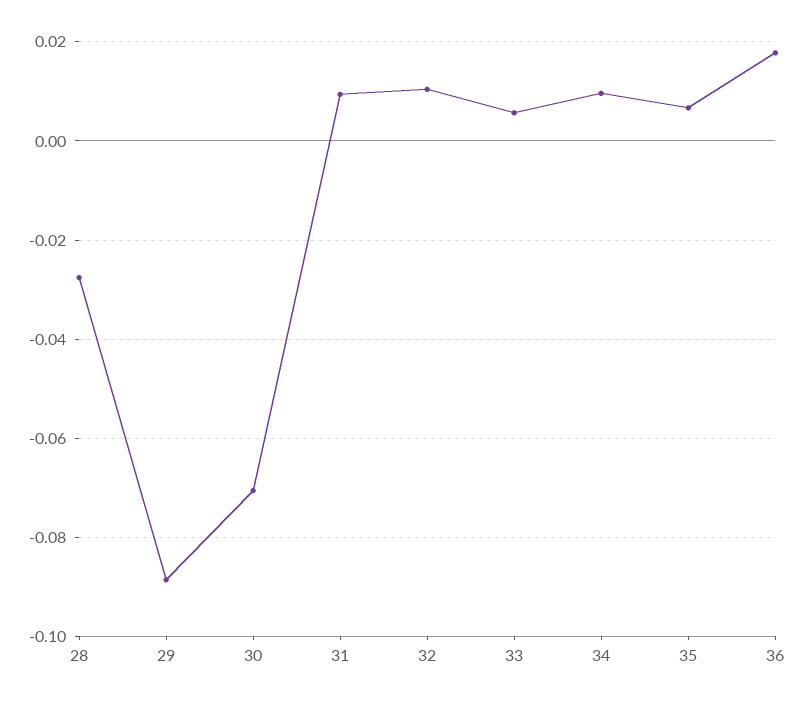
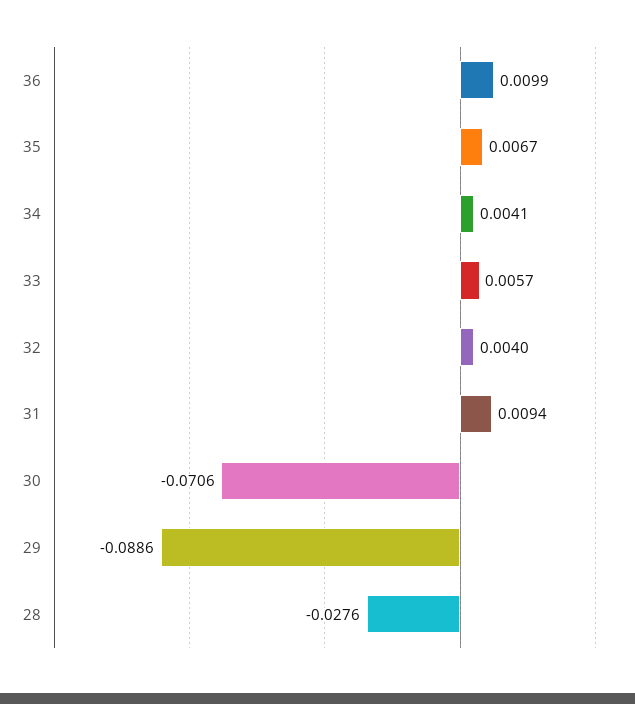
  {
    "28": -0.0276,
    "29": -0.0886,
    "30": -0.0706,
    "31": 0.0094,
-   "32": 0.01,
+   "32": 0.004,
    "33": 0.0057,
-   "34": 0.01,
+   "34": 0.0041,
    "35": 0.0067,
-   "36": 0.018
+   "36": 0.0099
  }

